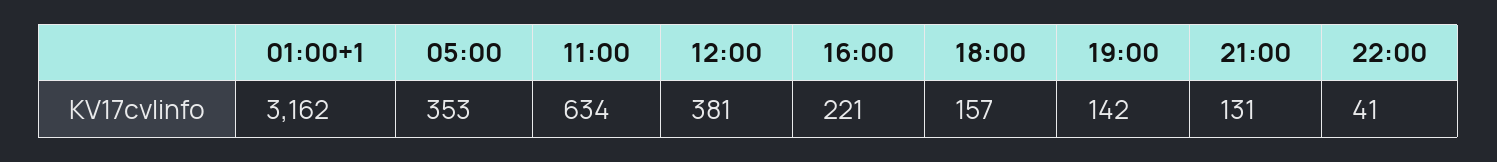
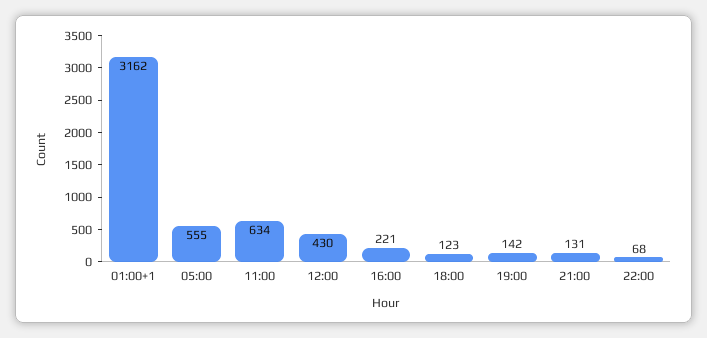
  {
    "01:00+1": 3162,
-   "05:00": 353,
+   "05:00": 555,
    "11:00": 634,
-   "12:00": 381,
+   "12:00": 430,
    "16:00": 221,
-   "18:00": 157,
+   "18:00": 123,
    "19:00": 142,
    "21:00": 131,
-   "22:00": 41
+   "22:00": 68
  }

